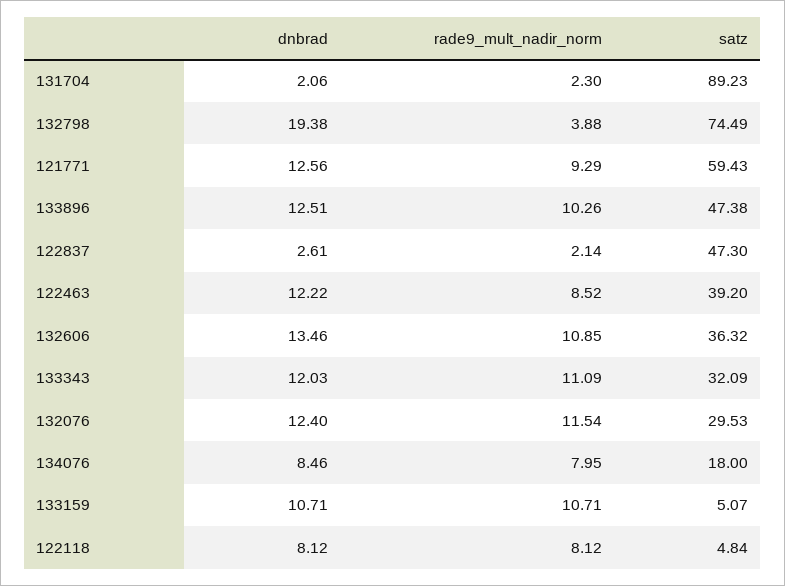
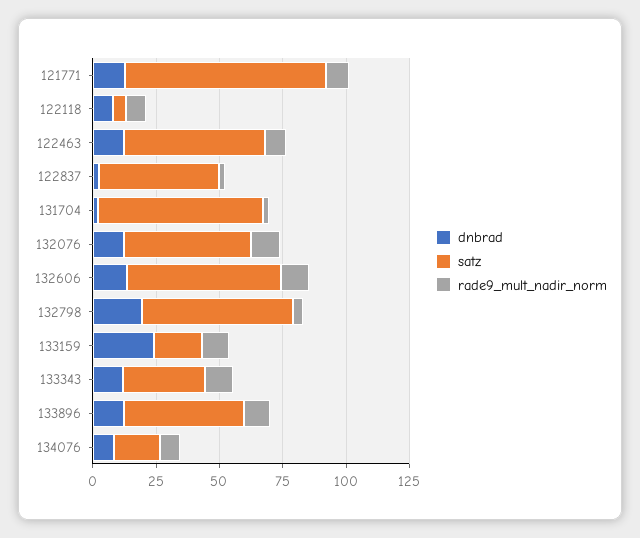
  {
    "dnbrad": {
      "131704": 2.06,
      "132798": 19.38,
      "121771": 12.56,
      "133896": 12.51,
      "122837": 2.61,
      "122463": 12.22,
      "132606": 13.46,
      "133343": 12.03,
      "132076": 12.4,
      "134076": 8.46,
-     "133159": 10.71,
+     "133159": 25,
      "122118": 8.12
    },
    "rade9_mult_nadir_norm": {
      "131704": 2.3,
      "132798": 3.88,
      "121771": 9.29,
      "133896": 10.26,
      "122837": 2.14,
      "122463": 8.52,
      "132606": 10.85,
      "133343": 11.09,
      "132076": 11.54,
      "134076": 7.95,
      "133159": 10.71,
      "122118": 8.12
    },
    "satz": {
-     "131704": 89.23,
+     "131704": 65,
-     "132798": 74.49,
+     "132798": 60,
-     "121771": 59.43,
+     "121771": 80,
      "133896": 47.38,
      "122837": 47.3,
-     "122463": 39.2,
+     "122463": 55,
-     "132606": 36.32,
+     "132606": 60,
      "133343": 32.09,
-     "132076": 29.53,
+     "132076": 50,
      "134076": 18,
-     "133159": 5.07,
+     "133159": 20,
      "122118": 4.84
    }
  }

